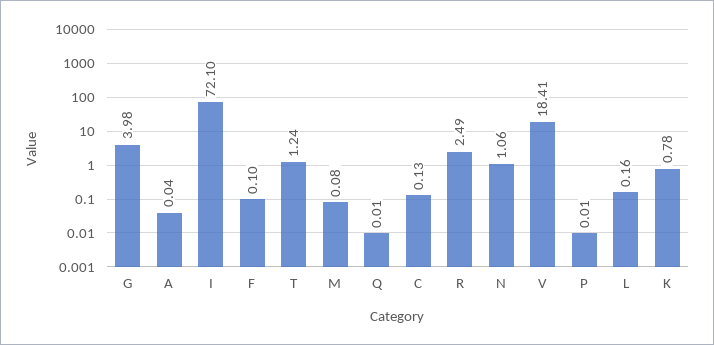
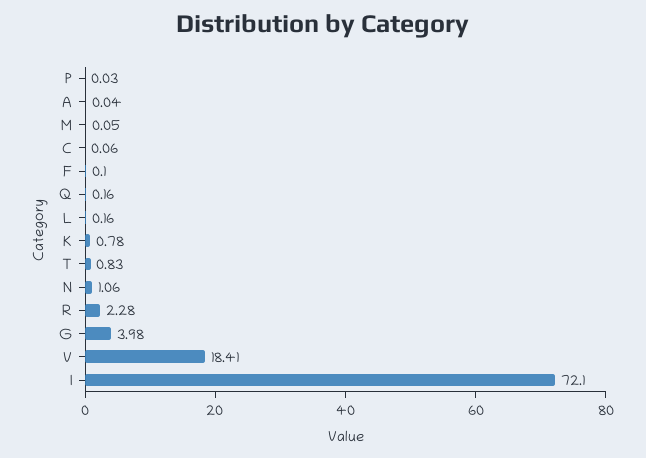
  {
    "G": 3.98,
    "A": 0.04,
    "I": 72.1,
    "F": 0.1,
-   "T": 1.24,
+   "T": 0.83,
-   "M": 0.08,
+   "M": 0.05,
-   "Q": 0.01,
+   "Q": 0.16,
-   "C": 0.13,
+   "C": 0.06,
-   "R": 2.49,
+   "R": 2.28,
    "N": 1.06,
    "V": 18.41,
-   "P": 0.01,
+   "P": 0.03,
    "L": 0.16,
    "K": 0.78
  }

